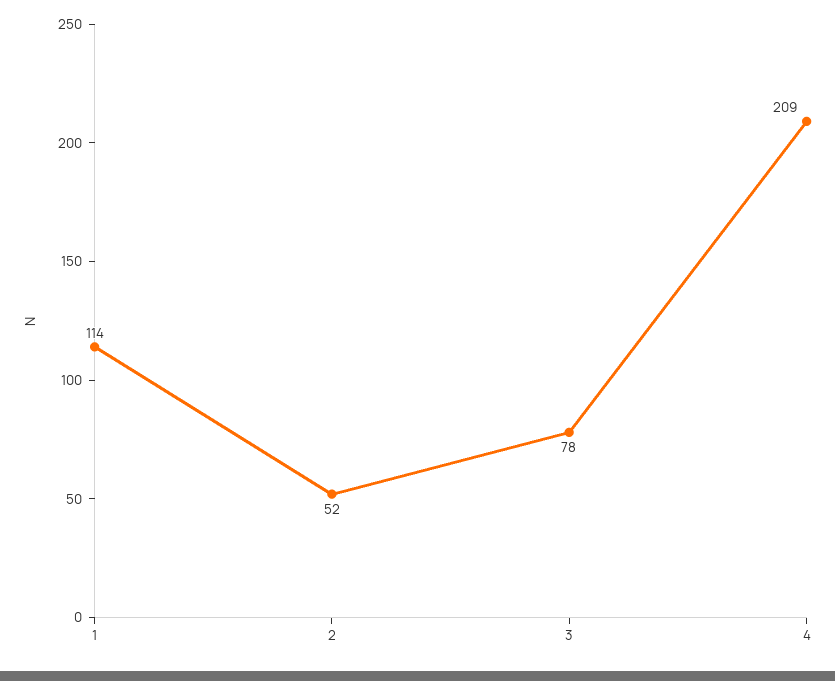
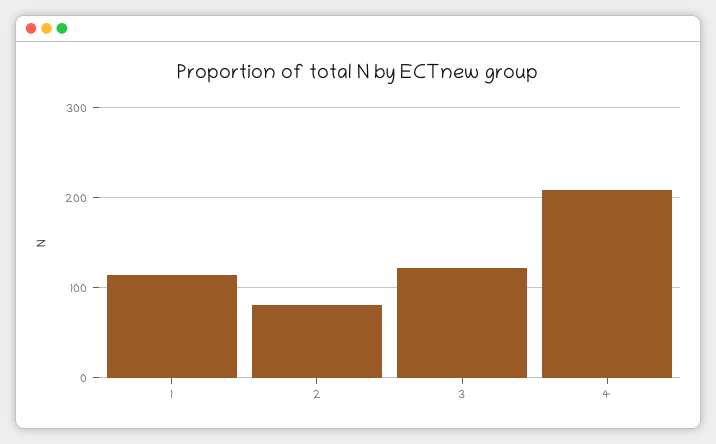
  {
    "1": 114,
-   "2": 52,
+   "2": 80,
-   "3": 78,
+   "3": 120,
    "4": 209
  }

